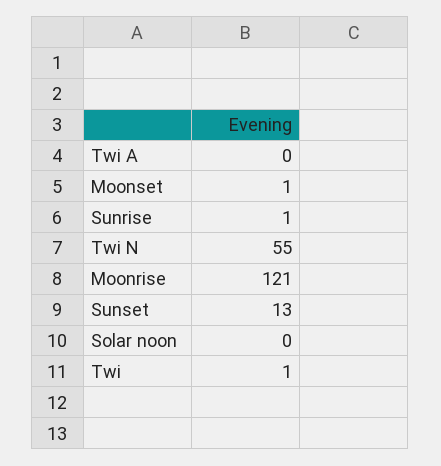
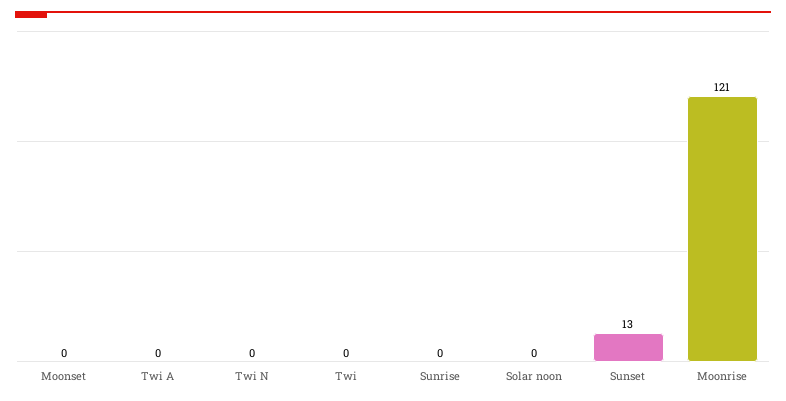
  {
    "Twi A": 0,
-   "Moonset": 1,
+   "Moonset": 0,
-   "Sunrise": 1,
+   "Sunrise": 0,
-   "Twi N": 55,
+   "Twi N": 0,
    "Moonrise": 121,
    "Sunset": 13,
    "Solar noon": 0,
-   "Twi": 1
+   "Twi": 0
  }

